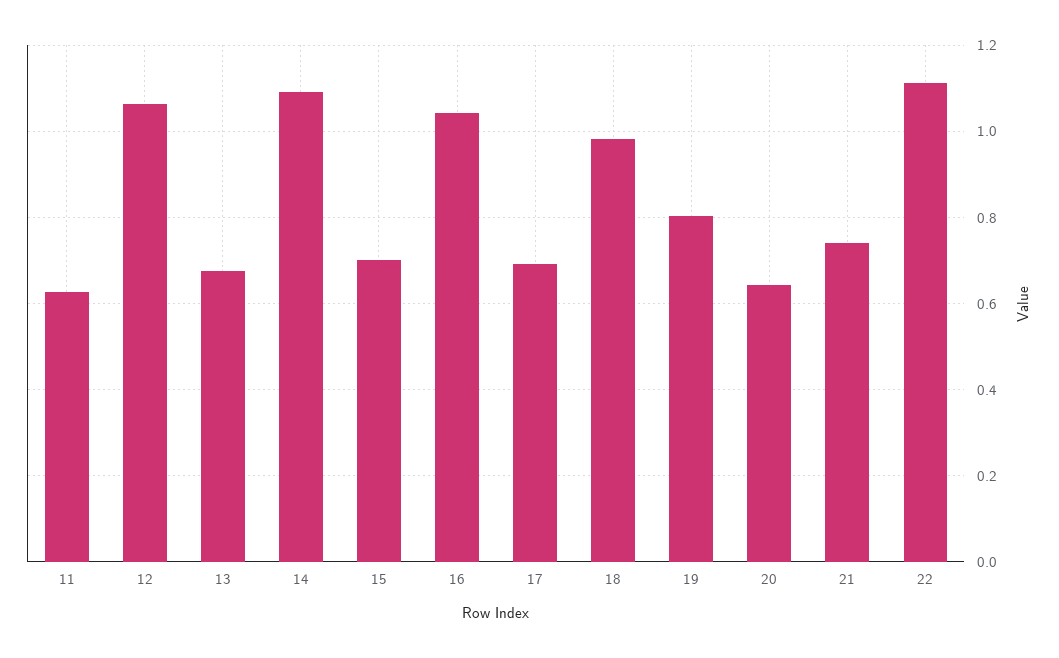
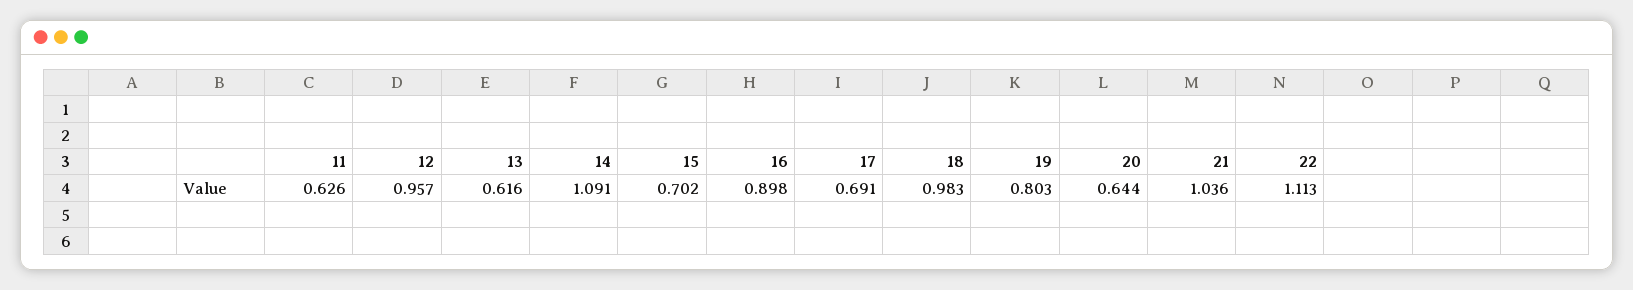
  {
    "11": 0.626,
-   "12": 1.06,
+   "12": 0.957,
-   "13": 0.68,
+   "13": 0.616,
    "14": 1.091,
    "15": 0.702,
-   "16": 1.04,
+   "16": 0.898,
    "17": 0.691,
    "18": 0.983,
    "19": 0.803,
    "20": 0.644,
-   "21": 0.74,
+   "21": 1.036,
    "22": 1.113
  }

